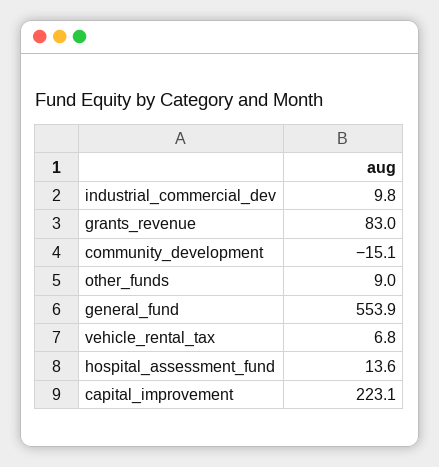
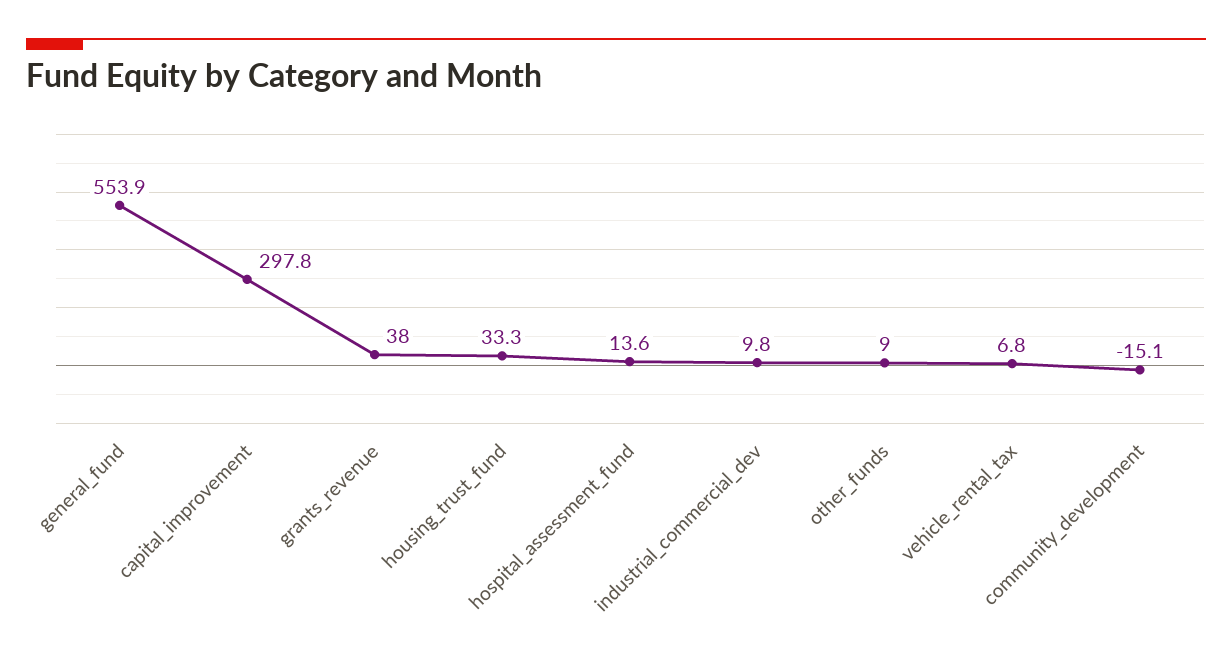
  {
    "industrial_commercial_dev": 9.8,
-   "grants_revenue": 83,
+   "grants_revenue": 38,
    "community_development": -15.1,
    "other_funds": 9,
    "general_fund": 553.9,
    "vehicle_rental_tax": 6.8,
    "hospital_assessment_fund": 13.6,
-   "capital_improvement": 223.1
+   "capital_improvement": 297.8,
+   "housing_trust_fund": 33.3
  }

